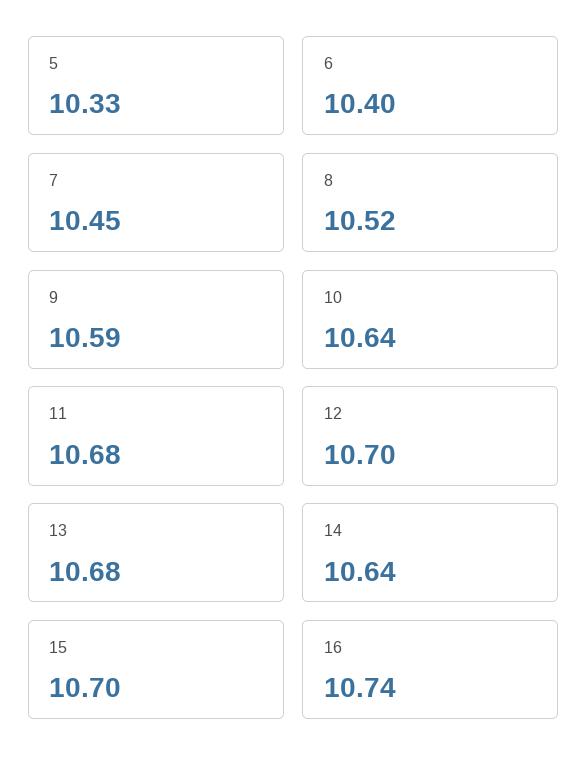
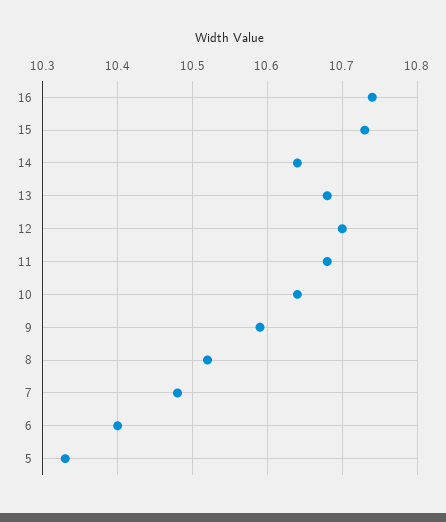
  {
    "5": 10.33,
    "6": 10.4,
-   "7": 10.45,
+   "7": 10.48,
    "8": 10.52,
    "9": 10.59,
    "10": 10.64,
    "11": 10.68,
    "12": 10.7,
    "13": 10.68,
    "14": 10.64,
-   "15": 10.7,
+   "15": 10.73,
    "16": 10.74
  }

